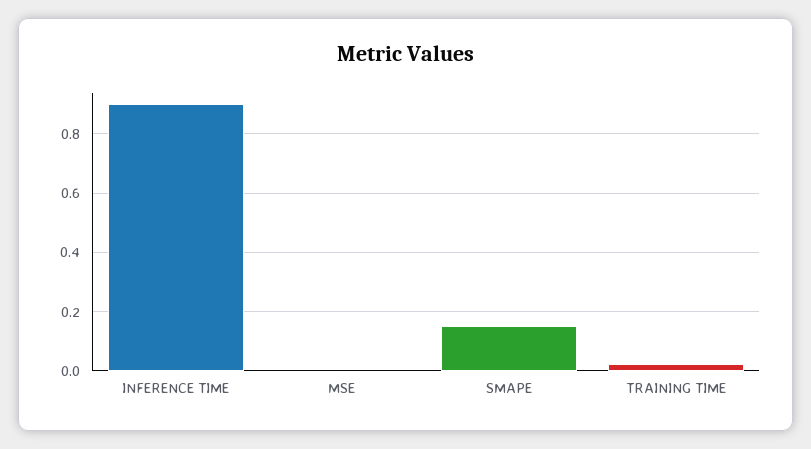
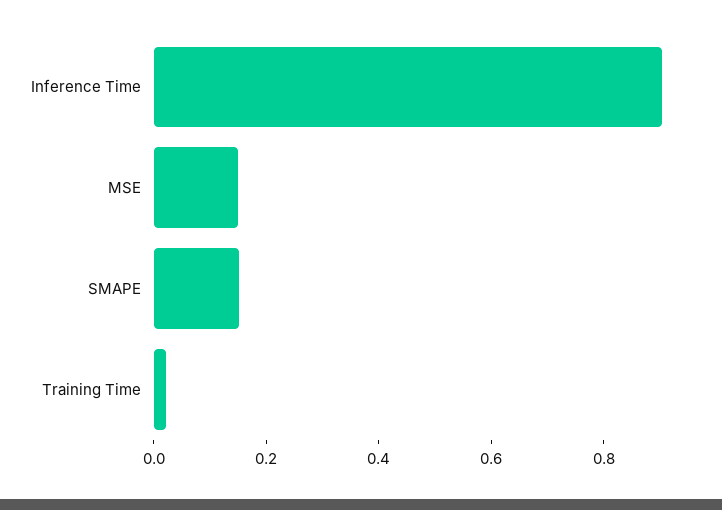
  {
    "INFERENCE TIME": 0.9,
-   "MSE": 0,
+   "MSE": 0.15,
    "SMAPE": 0.15,
    "TRAINING TIME": 0.025
  }

